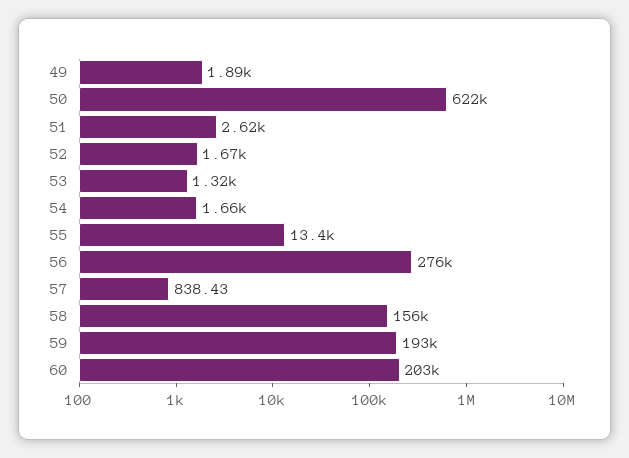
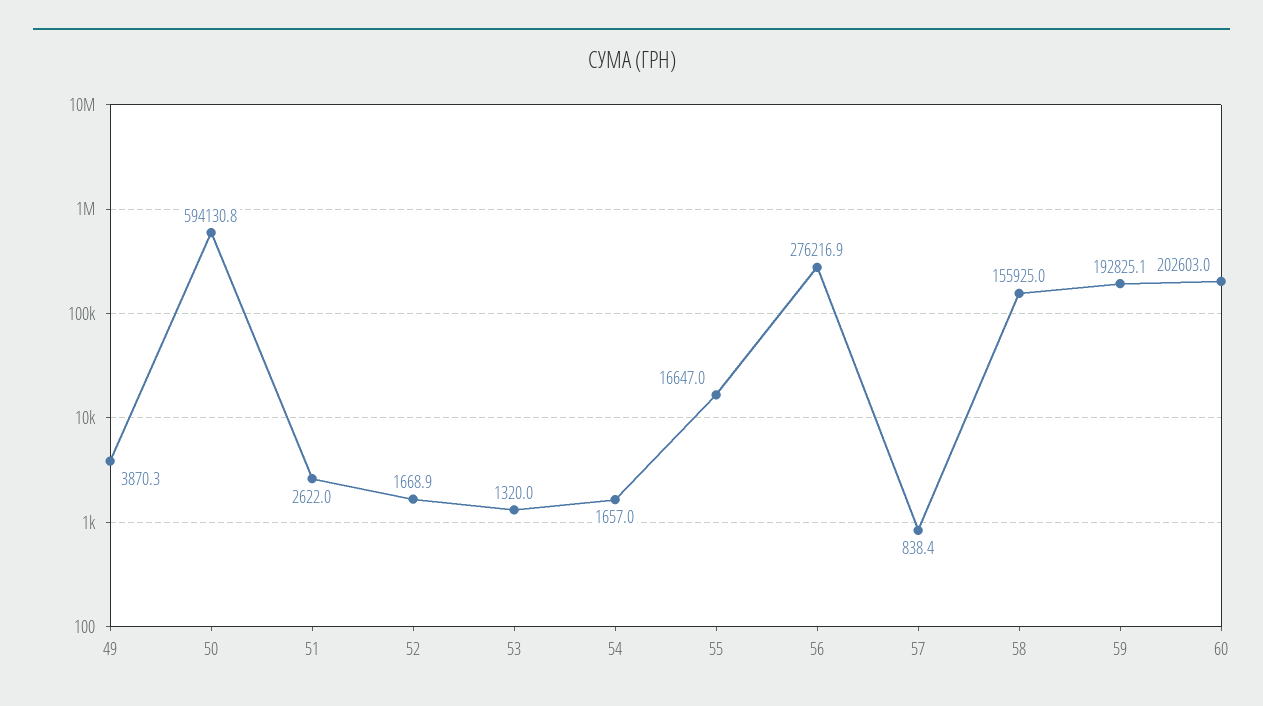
  {
-   "49": 1890,
+   "49": 3870.3,
-   "50": 622000,
+   "50": 594130.8,
    "51": 2622,
    "52": 1668.9,
    "53": 1320,
    "54": 1657,
-   "55": 13400,
+   "55": 16647,
    "56": 276216.9,
    "57": 838.43,
    "58": 155925,
    "59": 192825.1,
    "60": 202603
  }

